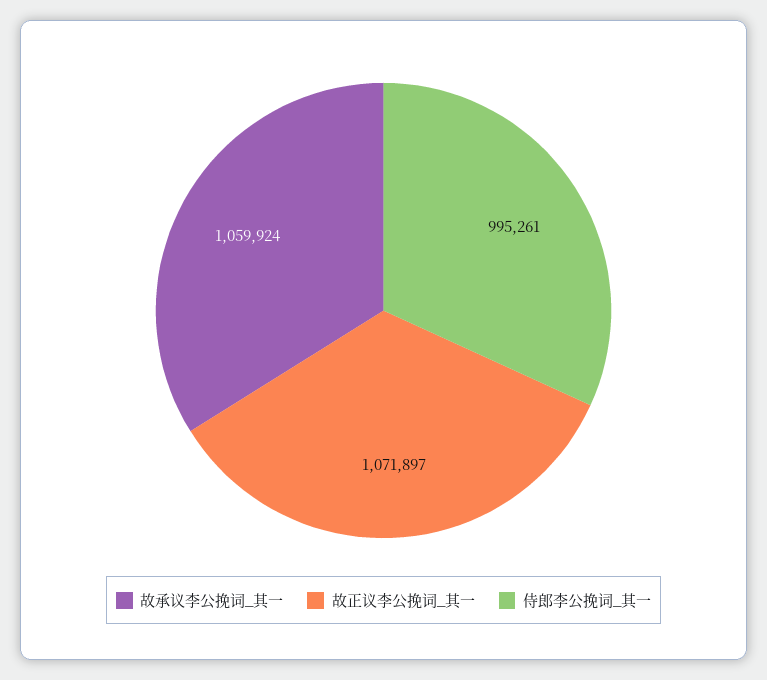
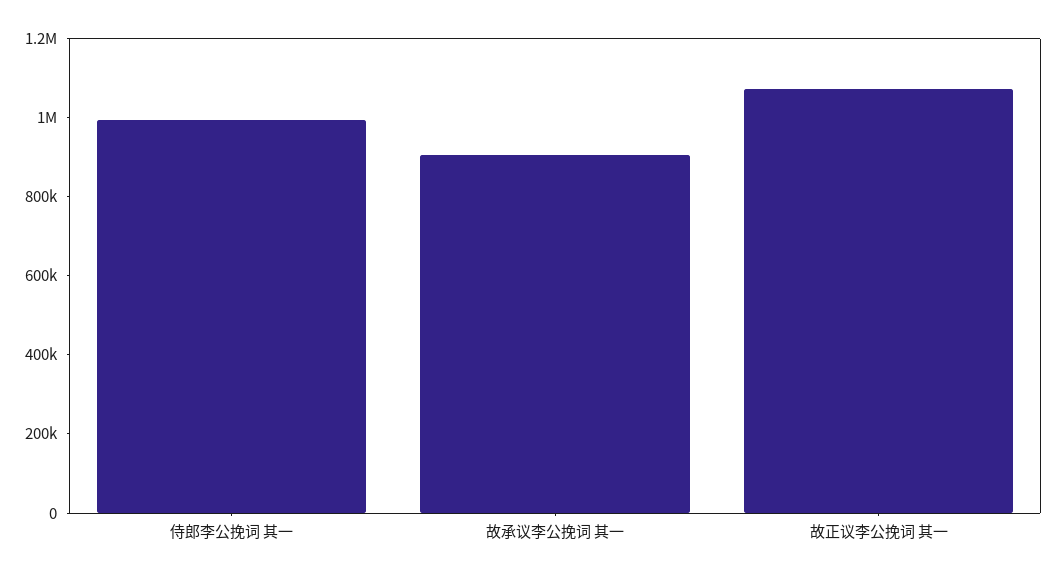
  {
-   "故承议李公挽词_其一": 1059924,
+   "故承议李公挽词_其一": 900000,
    "故正议李公挽词_其一": 1071897,
    "侍郎李公挽词_其一": 995261
  }

